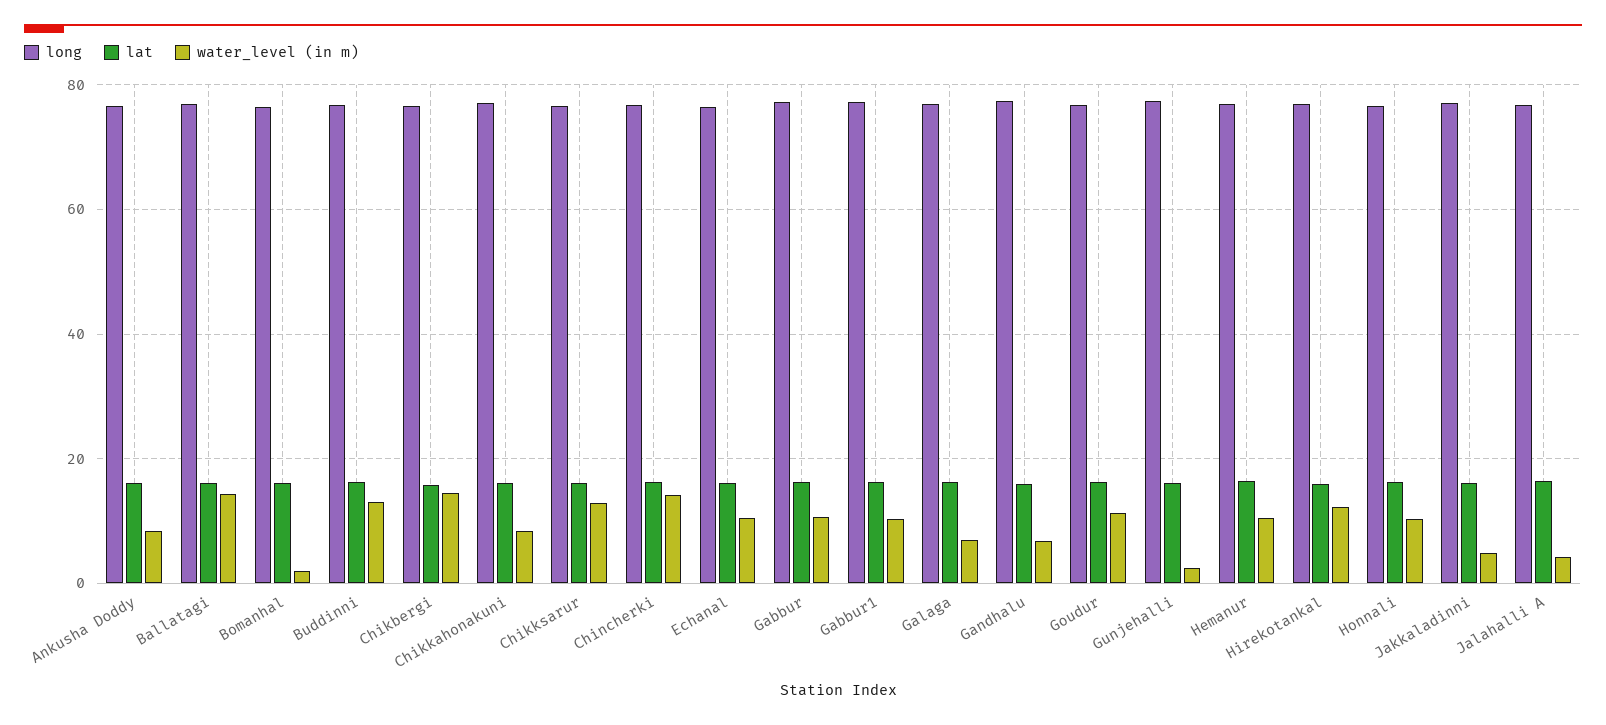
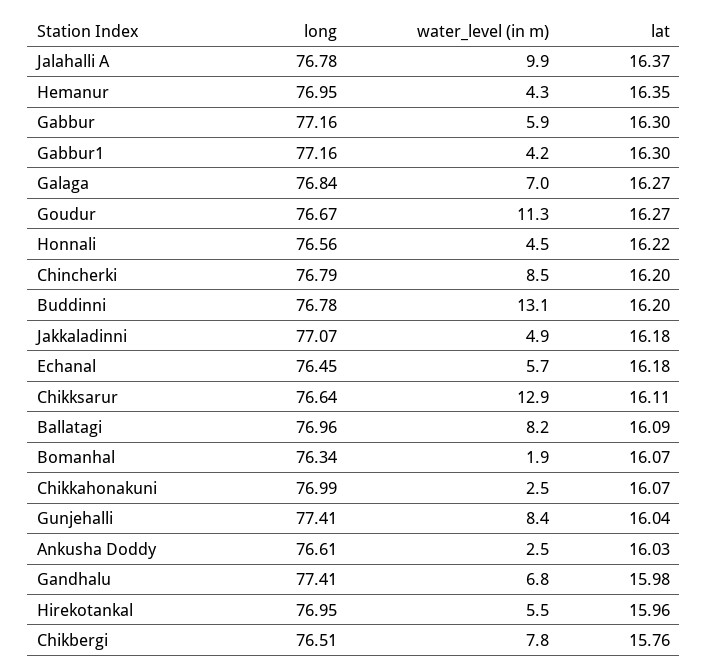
  {
    "long": {
      "Ankusha Doddy": 76.61,
      "Ballatagi": 76.96,
      "Bomanhal": 76.34,
      "Buddinni": 76.78,
      "Chikbergi": 76.51,
      "Chikkahonakuni": 76.99,
      "Chikksarur": 76.64,
      "Chincherki": 76.79,
      "Echanal": 76.45,
      "Gabbur": 77.16,
      "Gabbur1": 77.16,
      "Galaga": 76.84,
      "Gandhalu": 77.41,
      "Goudur": 76.67,
      "Gunjehalli": 77.41,
      "Hemanur": 76.95,
      "Hirekotankal": 76.95,
      "Honnali": 76.56,
      "Jakkaladinni": 77.07,
      "Jalahalli A": 76.78
    },
    "lat": {
      "Ankusha Doddy": 16.03,
      "Ballatagi": 16.09,
      "Bomanhal": 16.07,
      "Buddinni": 16.2,
      "Chikbergi": 15.76,
      "Chikkahonakuni": 16.07,
      "Chikksarur": 16.11,
      "Chincherki": 16.2,
      "Echanal": 16.18,
      "Gabbur": 16.3,
      "Gabbur1": 16.3,
      "Galaga": 16.27,
      "Gandhalu": 15.98,
      "Goudur": 16.27,
      "Gunjehalli": 16.04,
      "Hemanur": 16.35,
      "Hirekotankal": 15.96,
      "Honnali": 16.22,
      "Jakkaladinni": 16.18,
      "Jalahalli A": 16.37
    },
    "water_level (in m)": {
-     "Ankusha Doddy": 8,
+     "Ankusha Doddy": 2.5,
-     "Ballatagi": 14,
+     "Ballatagi": 8.2,
      "Bomanhal": 1.9,
      "Buddinni": 13.1,
-     "Chikbergi": 14,
+     "Chikbergi": 7.8,
-     "Chikkahonakuni": 8,
+     "Chikkahonakuni": 2.5,
      "Chikksarur": 12.9,
-     "Chincherki": 14,
+     "Chincherki": 8.5,
-     "Echanal": 10,
+     "Echanal": 5.7,
-     "Gabbur": 10,
+     "Gabbur": 5.9,
-     "Gabbur1": 10,
+     "Gabbur1": 4.2,
      "Galaga": 7,
      "Gandhalu": 6.8,
      "Goudur": 11.3,
-     "Gunjehalli": 2,
+     "Gunjehalli": 8.4,
-     "Hemanur": 10,
+     "Hemanur": 4.3,
-     "Hirekotankal": 12,
+     "Hirekotankal": 5.5,
-     "Honnali": 10,
+     "Honnali": 4.5,
      "Jakkaladinni": 4.9,
-     "Jalahalli A": 4
+     "Jalahalli A": 9.9
    }
  }

